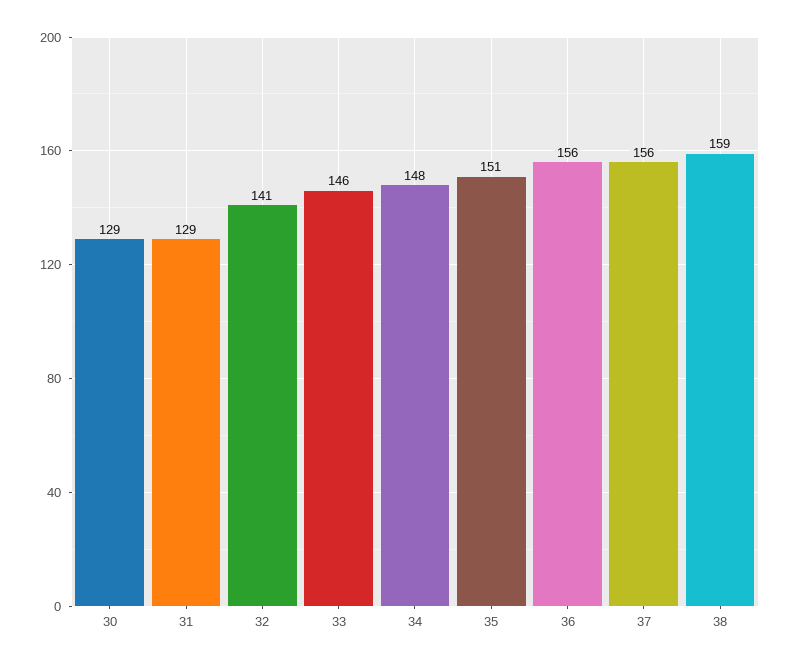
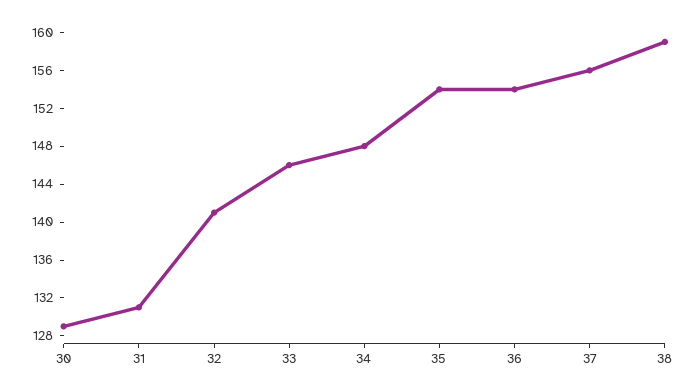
  {
    "30": 129,
-   "31": 129,
+   "31": 131,
    "32": 141,
    "33": 146,
    "34": 148,
-   "35": 151,
+   "35": 154,
-   "36": 156,
+   "36": 154,
    "37": 156,
    "38": 159
  }

